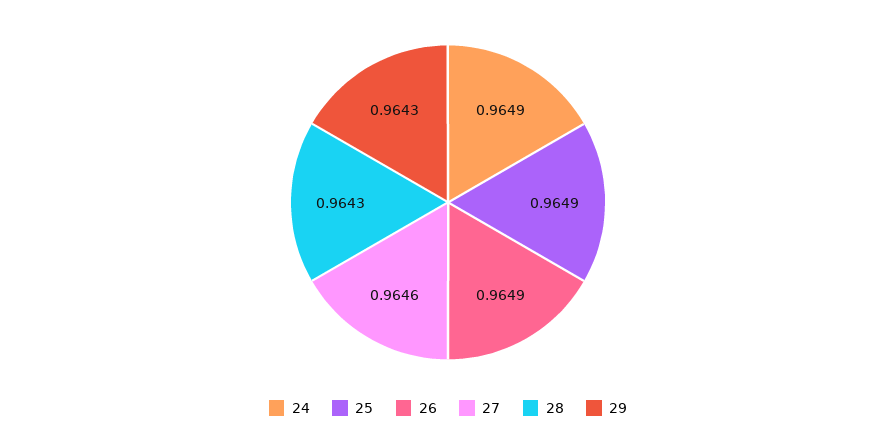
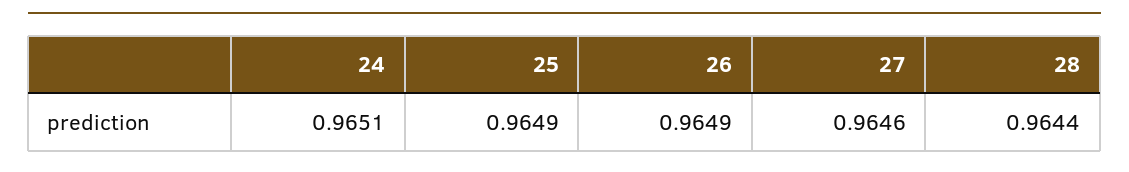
  {
-   "24": 0.9649,
+   "24": 0.9651,
    "25": 0.9649,
    "26": 0.9649,
    "27": 0.9646,
-   "28": 0.9643,
+   "28": 0.9644
-   "29": 0.9643
  }

